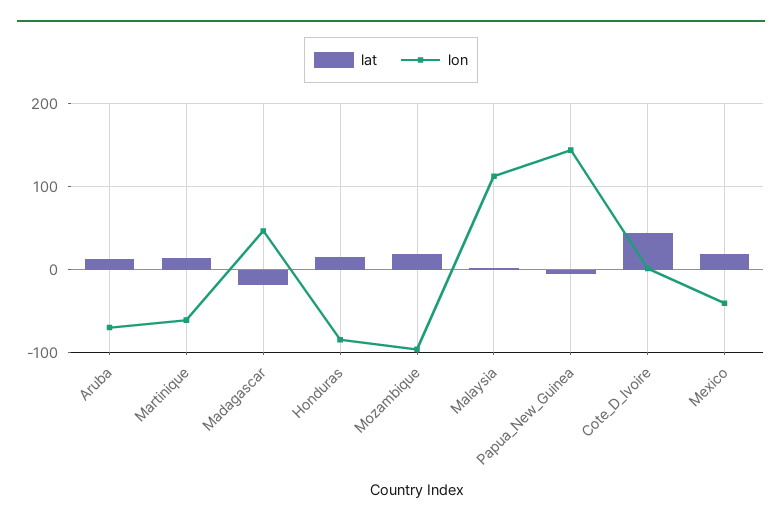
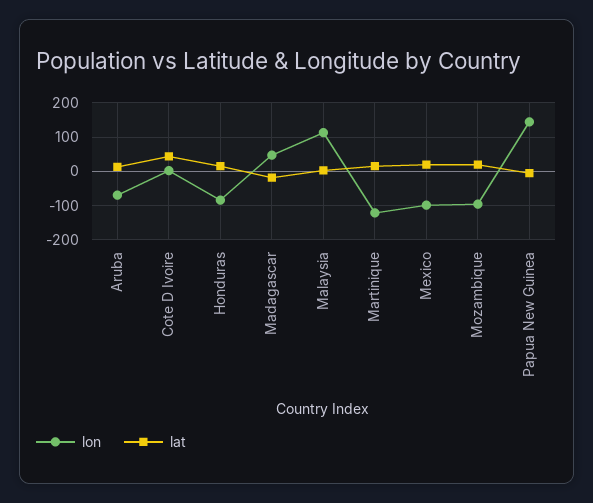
  {
    "lat": {
      "Aruba": 10,
      "Martinique": 10,
      "Madagascar": -20,
      "Honduras": 20,
      "Mozambique": 20,
      "Malaysia": 0,
      "Papua_New_Guinea": -10,
      "Cote_D_Ivoire": 40,
      "Mexico": 20
    },
    "lon": {
      "Aruba": -70,
-     "Martinique": -60,
+     "Martinique": -120,
      "Madagascar": 50,
      "Honduras": -80,
      "Mozambique": -100,
      "Malaysia": 110,
      "Papua_New_Guinea": 140,
      "Cote_D_Ivoire": 0,
-     "Mexico": -40
+     "Mexico": -100
    }
  }

